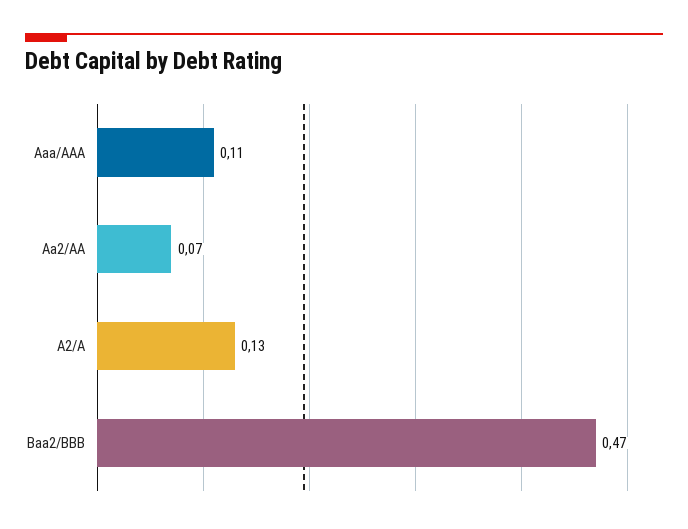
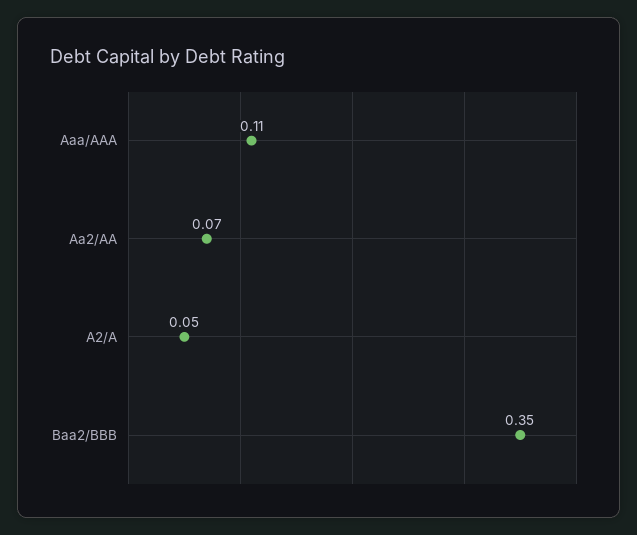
  {
    "Aaa/AAA": 0.11,
    "Aa2/AA": 0.07,
-   "A2/A": 0.13,
+   "A2/A": 0.05,
-   "Baa2/BBB": 0.47
+   "Baa2/BBB": 0.35
  }

